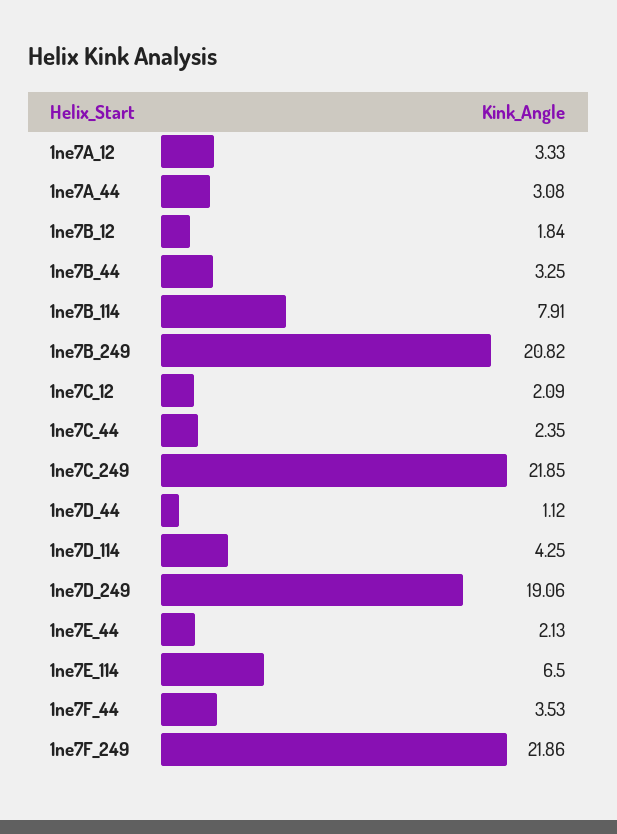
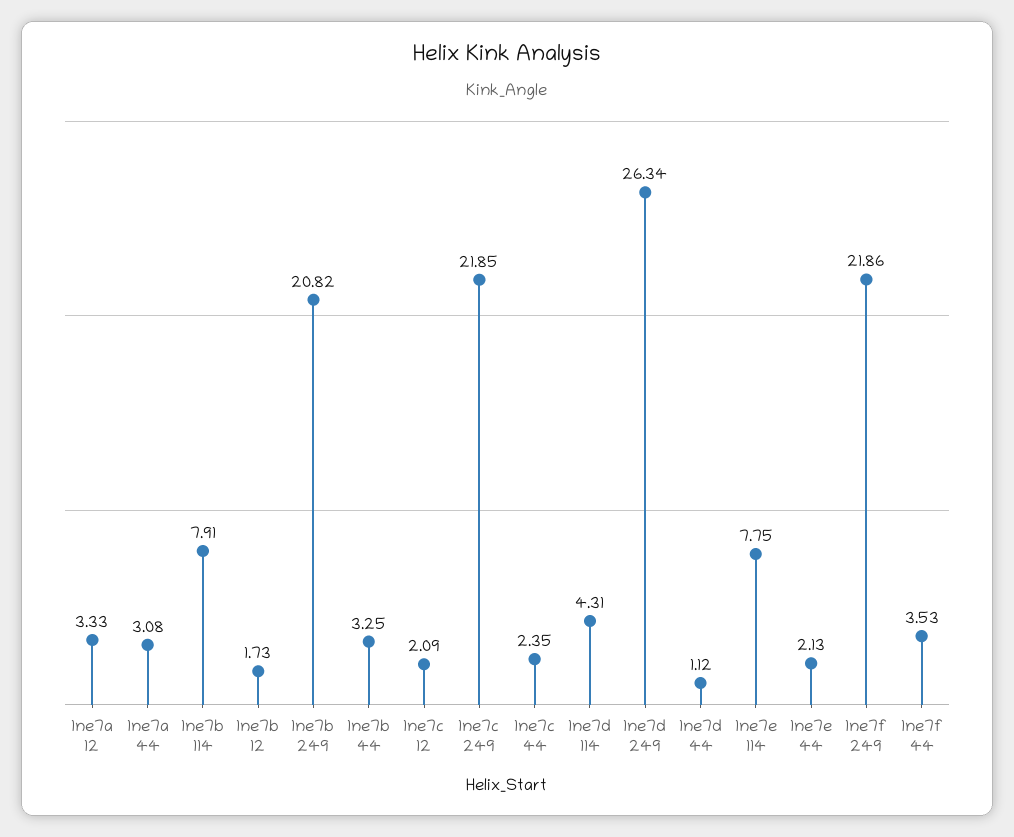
  {
    "1ne7A_12": 3.33,
    "1ne7A_44": 3.08,
-   "1ne7B_12": 1.84,
+   "1ne7B_12": 1.73,
    "1ne7B_44": 3.25,
    "1ne7B_114": 7.91,
    "1ne7B_249": 20.82,
    "1ne7C_12": 2.09,
    "1ne7C_44": 2.35,
    "1ne7C_249": 21.85,
    "1ne7D_44": 1.12,
-   "1ne7D_114": 4.25,
+   "1ne7D_114": 4.31,
-   "1ne7D_249": 19.06,
+   "1ne7D_249": 26.34,
    "1ne7E_44": 2.13,
-   "1ne7E_114": 6.5,
+   "1ne7E_114": 7.75,
    "1ne7F_44": 3.53,
    "1ne7F_249": 21.86
  }

